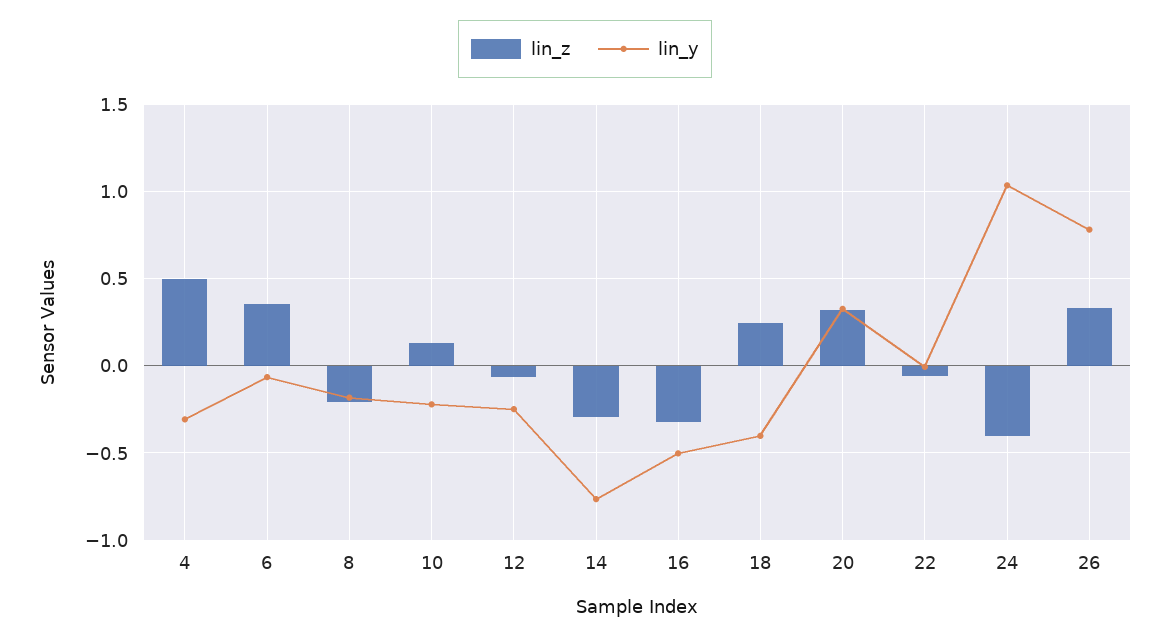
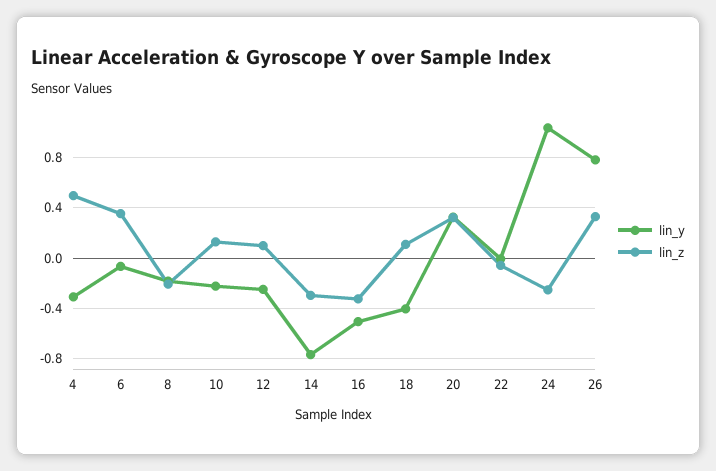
  {
    "lin_z": {
      "4": 0.5,
      "6": 0.35,
      "8": -0.2,
      "10": 0.15,
-     "12": -0.05,
+     "12": 0.1,
      "14": -0.3,
      "16": -0.3,
-     "18": 0.25,
+     "18": 0.1,
      "20": 0.3,
      "22": -0.05,
-     "24": -0.4,
+     "24": -0.25,
      "26": 0.35
    },
    "lin_y": {
      "4": -0.3,
      "6": -0.05,
      "8": -0.2,
      "10": -0.2,
      "12": -0.25,
      "14": -0.75,
      "16": -0.5,
      "18": -0.4,
      "20": 0.35,
      "22": 0,
      "24": 1.05,
      "26": 0.8
    }
  }

